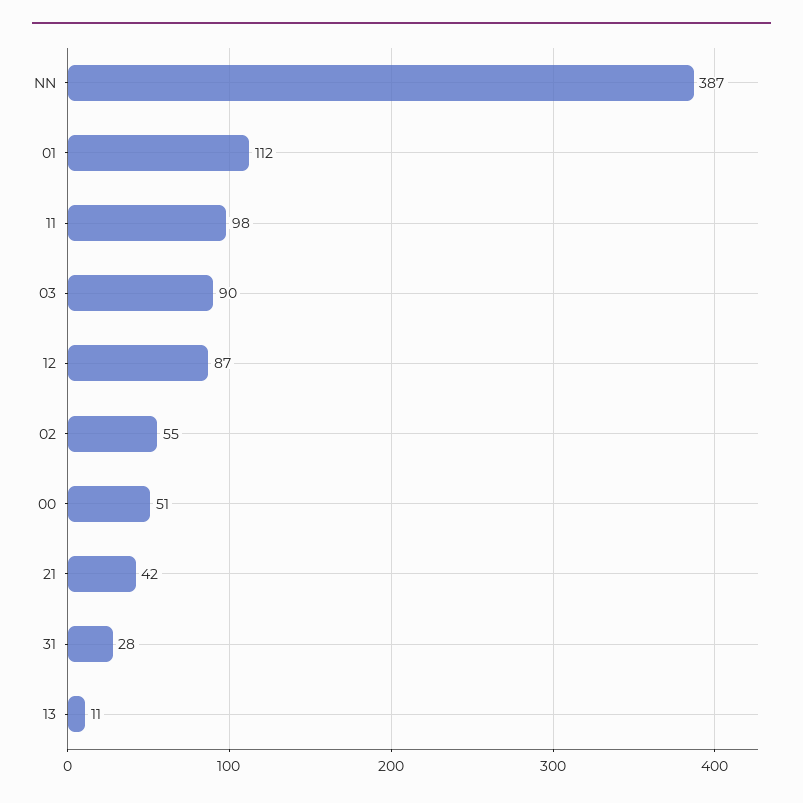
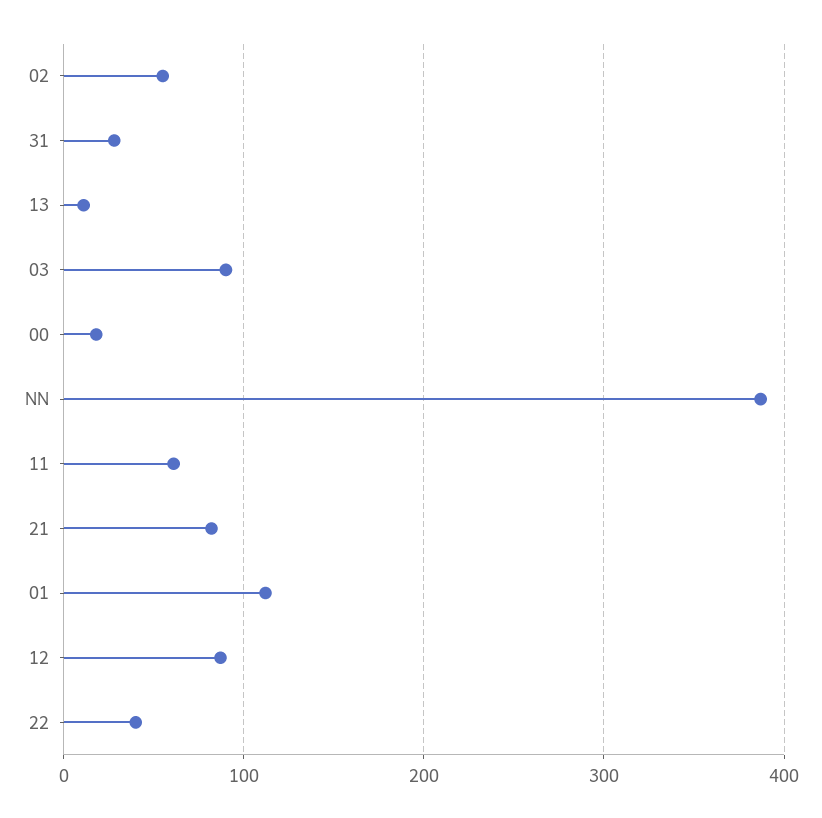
  {
    "NN": 387,
    "01": 112,
-   "11": 98,
+   "11": 60,
    "03": 90,
    "12": 87,
    "02": 55,
-   "00": 51,
+   "00": 20,
-   "21": 42,
+   "21": 80,
    "31": 28,
-   "13": 11
+   "13": 11,
+   "22": 40
  }

